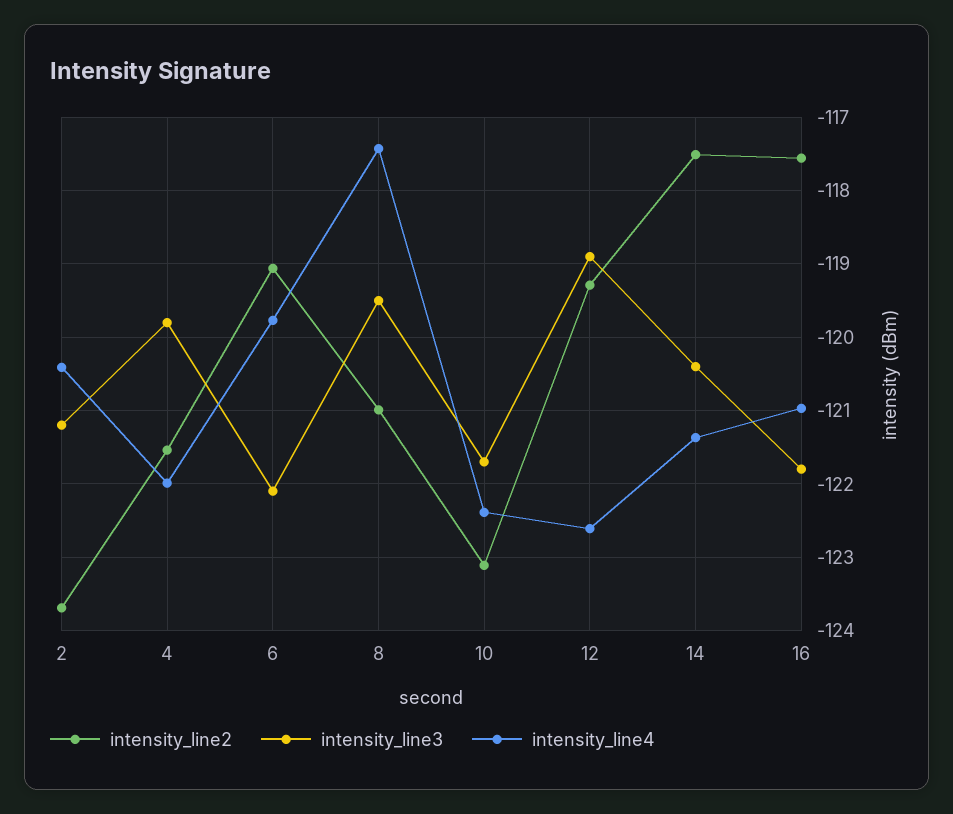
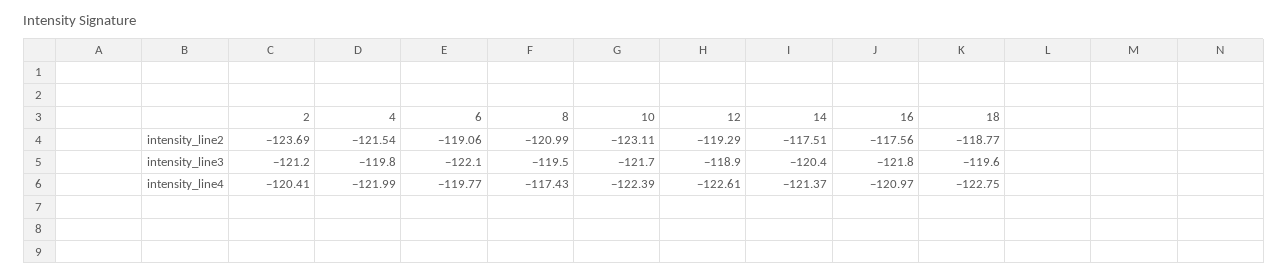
  {
    "intensity_line2": {
      "2": -123.69,
      "4": -121.54,
      "6": -119.06,
      "8": -120.99,
      "10": -123.11,
      "12": -119.29,
      "14": -117.51,
-     "16": -117.56
+     "16": -117.56,
+     "18": -118.77
    },
    "intensity_line3": {
      "2": -121.2,
      "4": -119.8,
      "6": -122.1,
      "8": -119.5,
      "10": -121.7,
      "12": -118.9,
      "14": -120.4,
-     "16": -121.8
+     "16": -121.8,
+     "18": -119.6
    },
    "intensity_line4": {
      "2": -120.41,
      "4": -121.99,
      "6": -119.77,
      "8": -117.43,
      "10": -122.39,
      "12": -122.61,
      "14": -121.37,
-     "16": -120.97
+     "16": -120.97,
+     "18": -122.75
    }
  }

